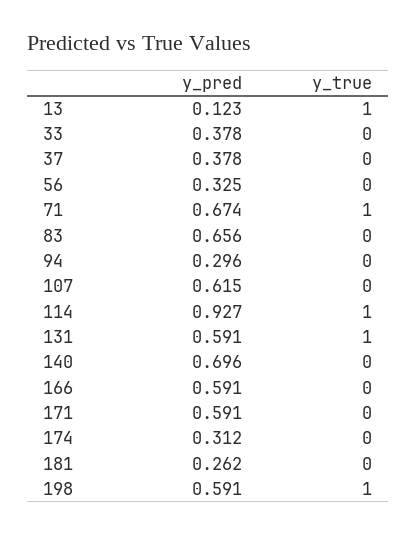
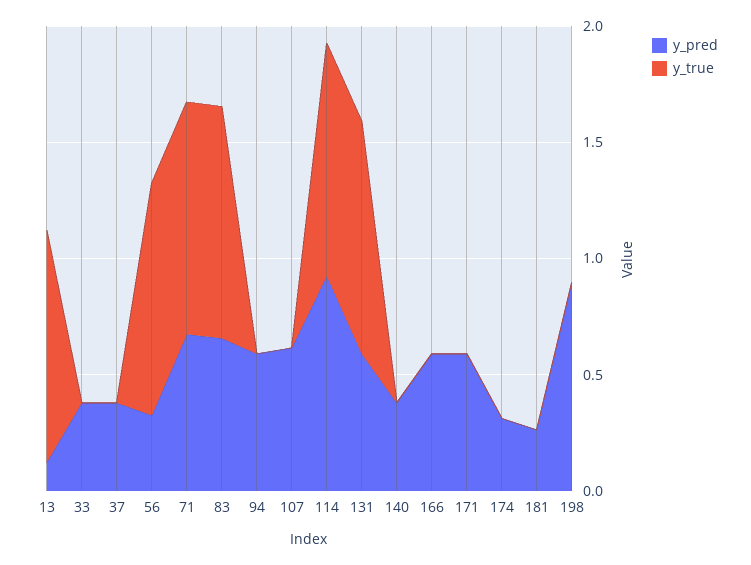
  {
    "y_pred": {
      "13": 0.123,
      "33": 0.378,
      "37": 0.378,
      "56": 0.325,
      "71": 0.674,
      "83": 0.656,
-     "94": 0.296,
+     "94": 0.6,
      "107": 0.615,
      "114": 0.927,
      "131": 0.591,
-     "140": 0.696,
+     "140": 0.4,
      "166": 0.591,
      "171": 0.591,
      "174": 0.312,
      "181": 0.262,
-     "198": 0.591
+     "198": 0.9
    },
    "y_true": {
      "13": 1,
      "33": 0,
      "37": 0,
-     "56": 0,
+     "56": 1,
      "71": 1,
-     "83": 0,
+     "83": 1,
      "94": 0,
      "107": 0,
      "114": 1,
      "131": 1,
      "140": 0,
      "166": 0,
      "171": 0,
      "174": 0,
      "181": 0,
-     "198": 1
+     "198": 0
    }
  }

